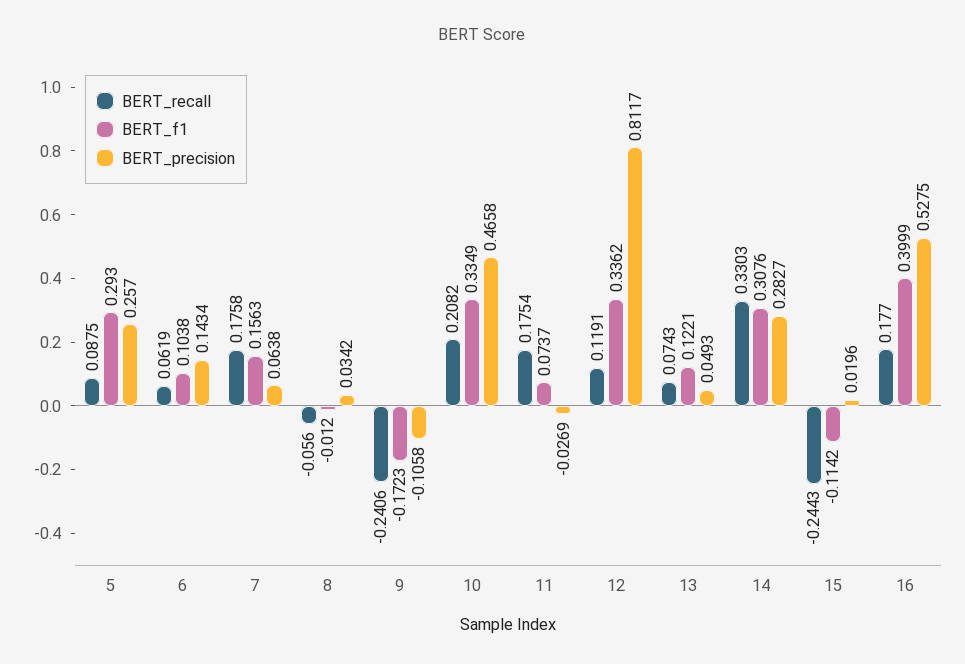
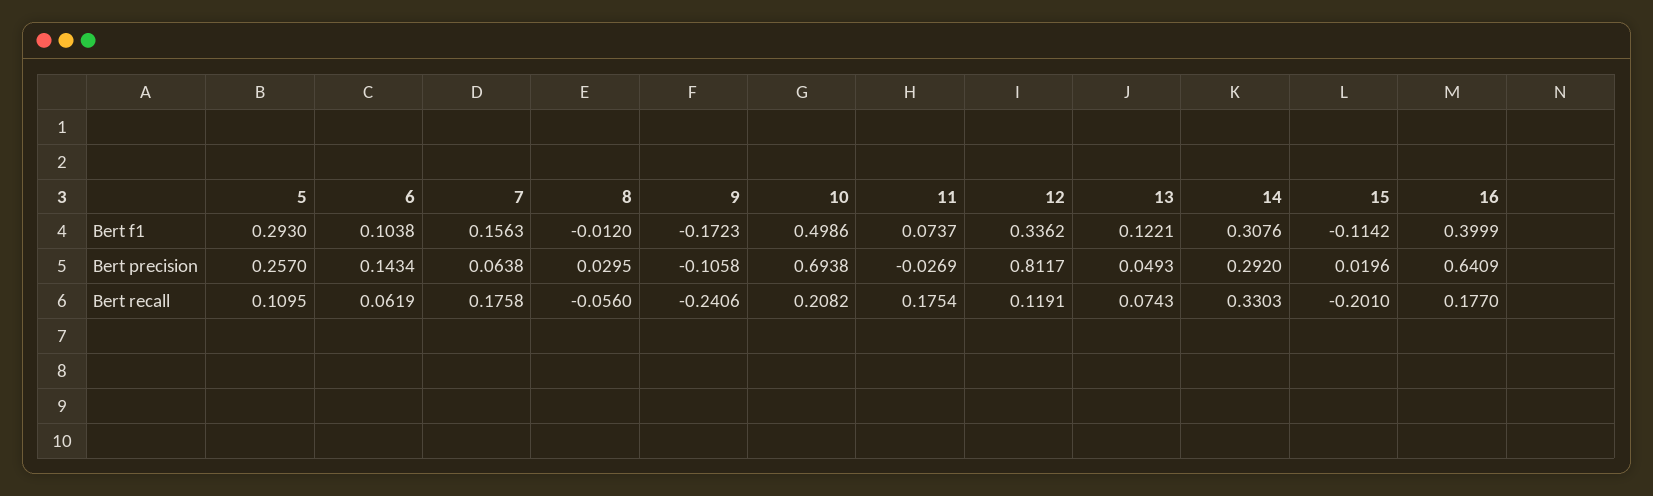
  {
    "BERT_recall": {
-     "5": 0.0875,
+     "5": 0.1095,
      "6": 0.0619,
      "7": 0.1758,
      "8": -0.056,
      "9": -0.2406,
      "10": 0.2082,
      "11": 0.1754,
      "12": 0.1191,
      "13": 0.0743,
      "14": 0.3303,
-     "15": -0.2443,
+     "15": -0.201,
      "16": 0.177
    },
    "BERT_f1": {
      "5": 0.293,
      "6": 0.1038,
      "7": 0.1563,
      "8": -0.012,
      "9": -0.1723,
-     "10": 0.3349,
+     "10": 0.4986,
      "11": 0.0737,
      "12": 0.3362,
      "13": 0.1221,
      "14": 0.3076,
      "15": -0.1142,
      "16": 0.3999
    },
    "BERT_precision": {
      "5": 0.257,
      "6": 0.1434,
      "7": 0.0638,
-     "8": 0.0342,
+     "8": 0.0295,
      "9": -0.1058,
-     "10": 0.4658,
+     "10": 0.6938,
      "11": -0.0269,
      "12": 0.8117,
      "13": 0.0493,
-     "14": 0.2827,
+     "14": 0.292,
      "15": 0.0196,
-     "16": 0.5275
+     "16": 0.6409
    }
  }

